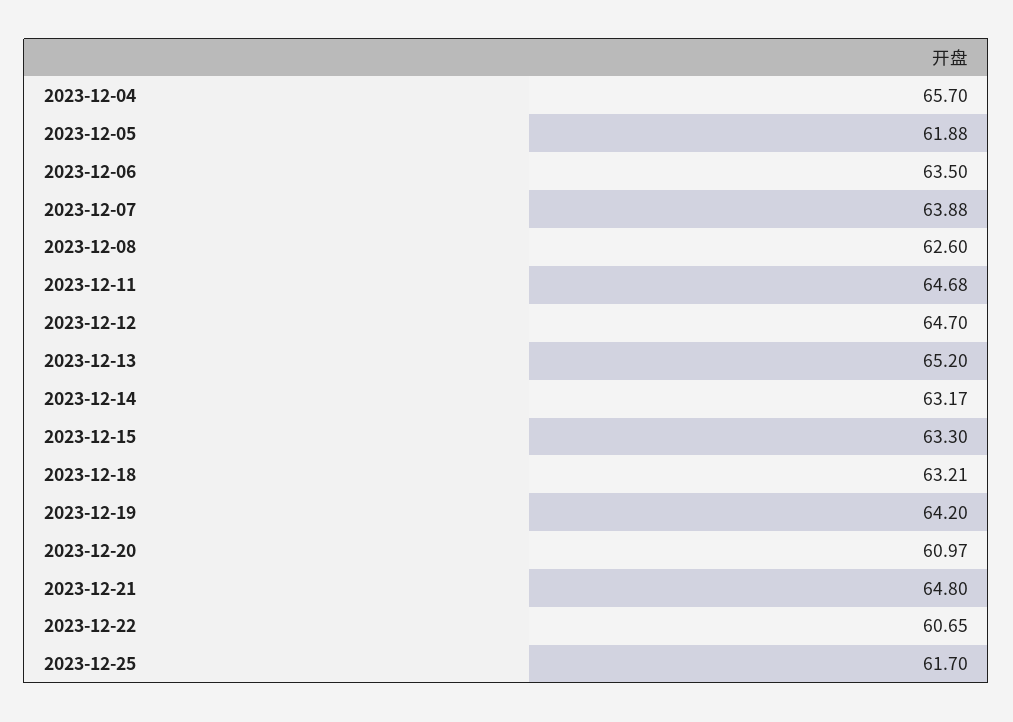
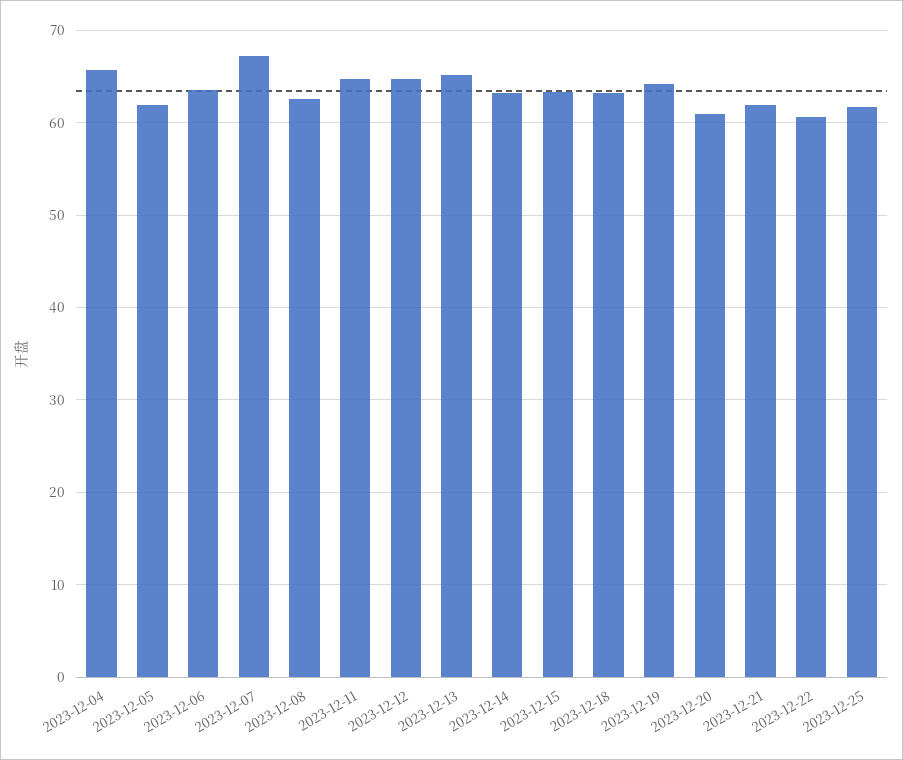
  {
    "2023-12-04": 65.7,
    "2023-12-05": 61.88,
    "2023-12-06": 63.5,
-   "2023-12-07": 63.88,
+   "2023-12-07": 67,
    "2023-12-08": 62.6,
    "2023-12-11": 64.68,
    "2023-12-12": 64.7,
    "2023-12-13": 65.2,
    "2023-12-14": 63.17,
    "2023-12-15": 63.3,
    "2023-12-18": 63.21,
    "2023-12-19": 64.2,
    "2023-12-20": 60.97,
-   "2023-12-21": 64.8,
+   "2023-12-21": 62,
    "2023-12-22": 60.65,
    "2023-12-25": 61.7
  }

